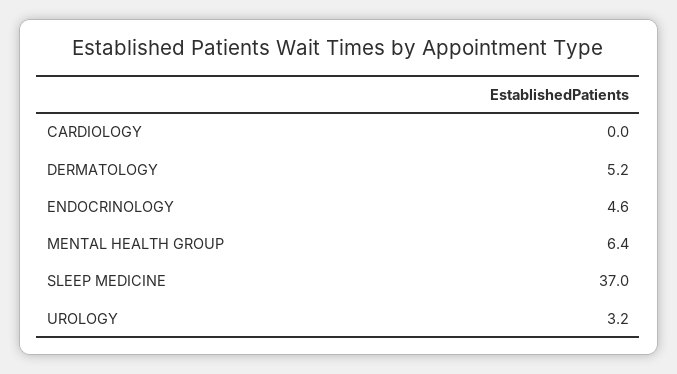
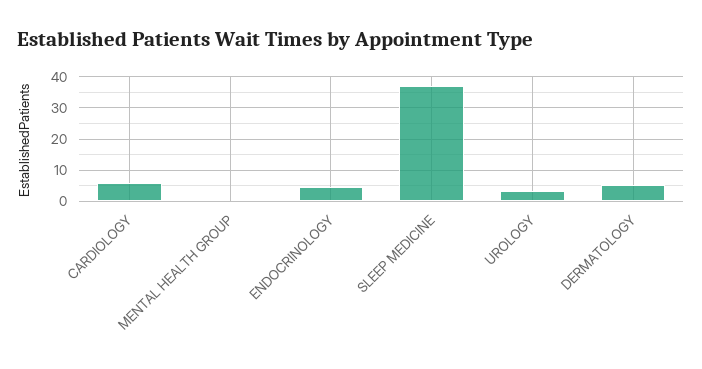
  {
-   "CARDIOLOGY": 0,
+   "CARDIOLOGY": 6,
    "DERMATOLOGY": 5.2,
    "ENDOCRINOLOGY": 4.6,
-   "MENTAL HEALTH GROUP": 6.4,
+   "MENTAL HEALTH GROUP": 0,
    "SLEEP MEDICINE": 37,
    "UROLOGY": 3.2
  }

